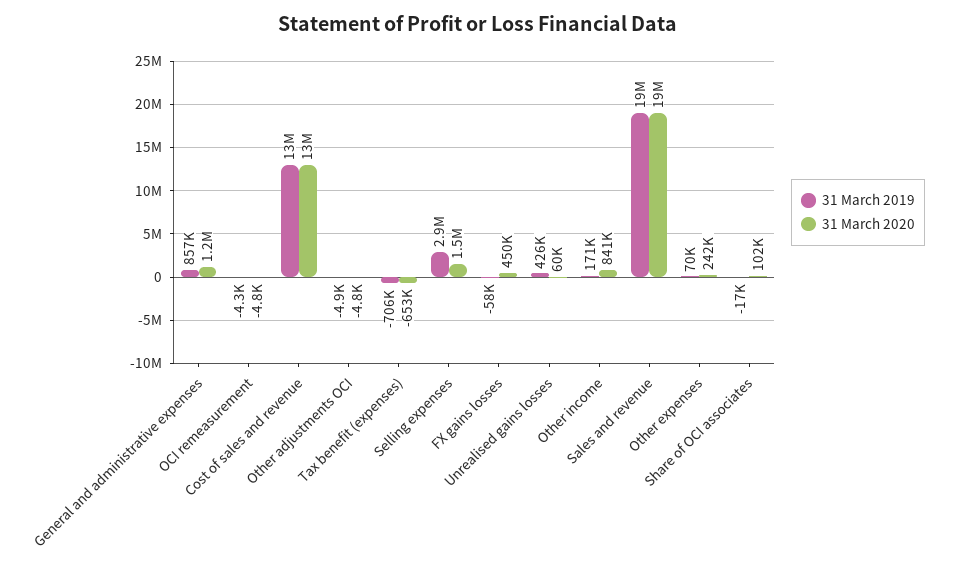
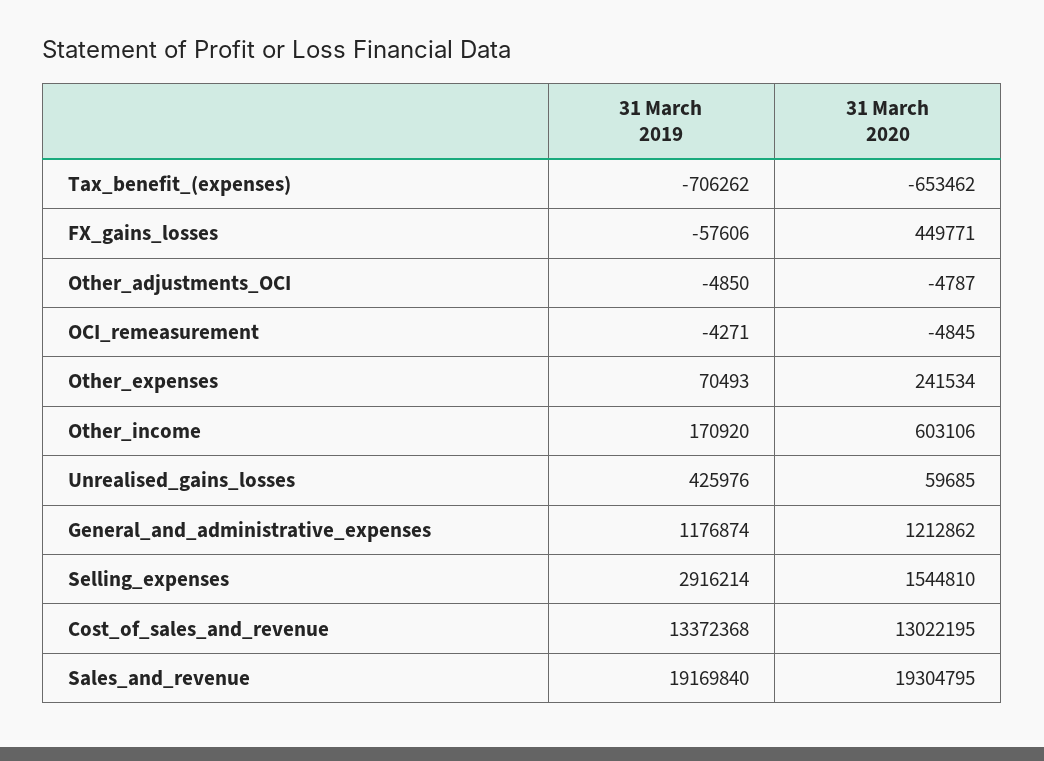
  {
    "31 March 2019": {
-     "General and administrative expenses": 857000,
+     "General and administrative expenses": 1176874,
      "OCI remeasurement": -4271,
      "Cost of sales and revenue": 13372368,
      "Other adjustments OCI": -4850,
      "Tax benefit (expenses)": -706262,
      "Selling expenses": 2916214,
      "FX gains losses": -57606,
      "Unrealised gains losses": 425976,
      "Other income": 170920,
      "Sales and revenue": 19169840,
-     "Other expenses": 70493,
+     "Other expenses": 70493
-     "Share of OCI associates": -17000
    },
    "31 March 2020": {
      "General and administrative expenses": 1212862,
      "OCI remeasurement": -4845,
      "Cost of sales and revenue": 13022195,
      "Other adjustments OCI": -4787,
      "Tax benefit (expenses)": -653462,
      "Selling expenses": 1544810,
      "FX gains losses": 449771,
      "Unrealised gains losses": 59685,
-     "Other income": 841000,
+     "Other income": 603106,
      "Sales and revenue": 19304795,
-     "Other expenses": 241534,
+     "Other expenses": 241534
-     "Share of OCI associates": 102000
    }
  }

